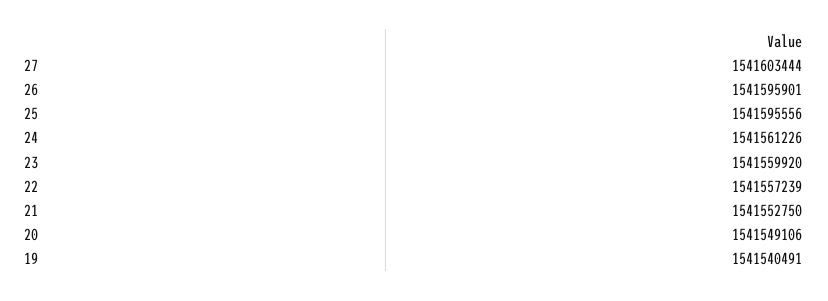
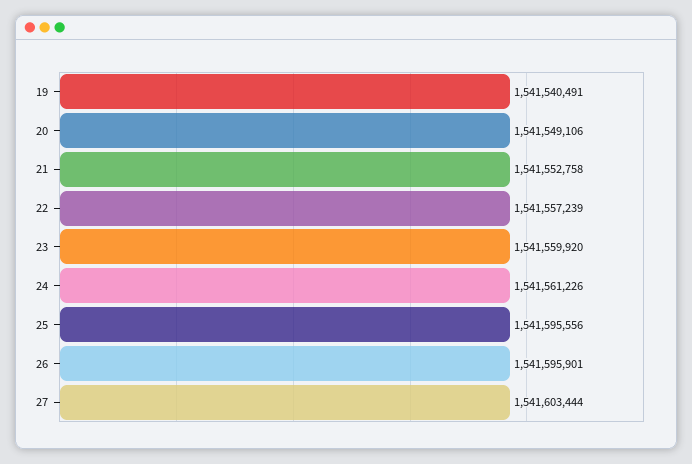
  {
    "27": 1541603444,
    "26": 1541595901,
    "25": 1541595556,
    "24": 1541561226,
    "23": 1541559920,
    "22": 1541557239,
-   "21": 1541552750,
+   "21": 1541552758,
    "20": 1541549106,
    "19": 1541540491
  }

